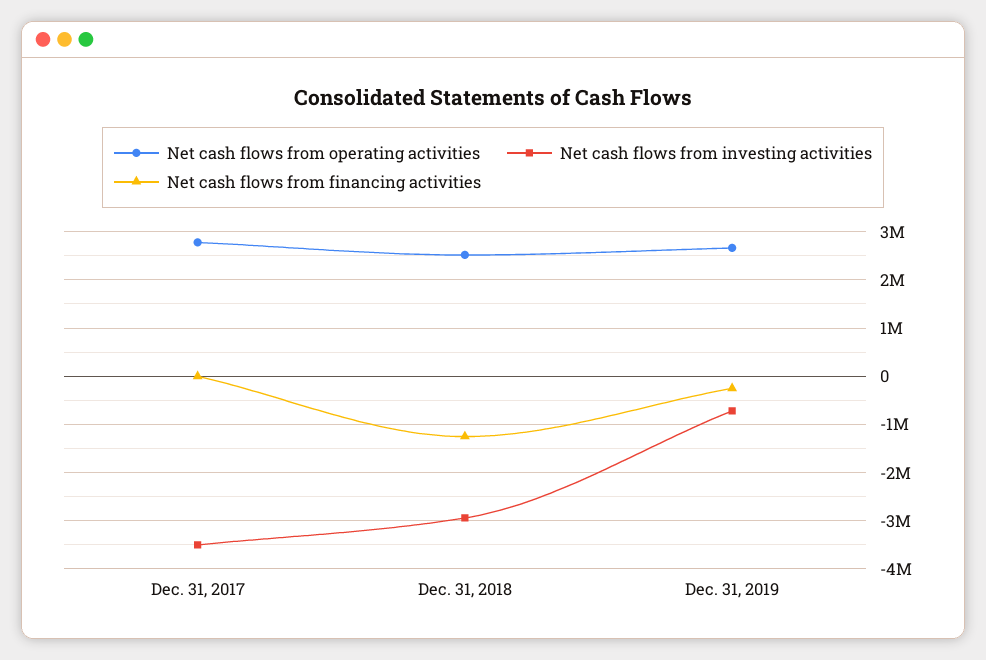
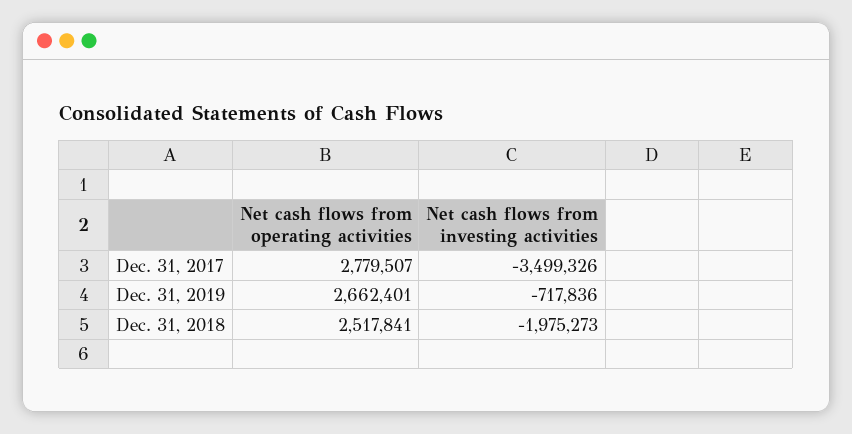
  {
    "Net cash flows from operating activities": {
      "Dec. 31, 2017": 2779507,
      "Dec. 31, 2018": 2517841,
      "Dec. 31, 2019": 2662401
    },
    "Net cash flows from investing activities": {
      "Dec. 31, 2017": -3499326,
-     "Dec. 31, 2018": -3000000,
+     "Dec. 31, 2018": -1975273,
      "Dec. 31, 2019": -717836
-   },
+   }
-   "Net cash flows from financing activities": {
-     "Dec. 31, 2017": 0,
-     "Dec. 31, 2018": -1200000,
-     "Dec. 31, 2019": -200000
-   }
  }

